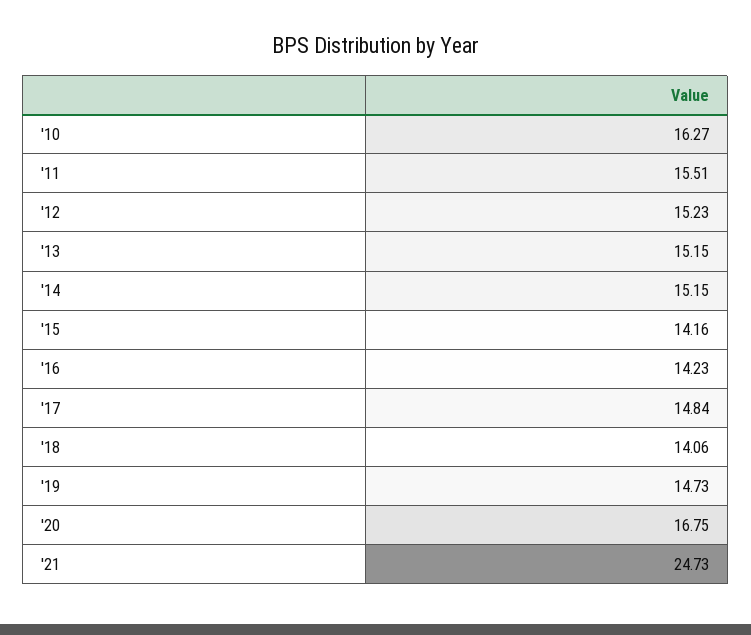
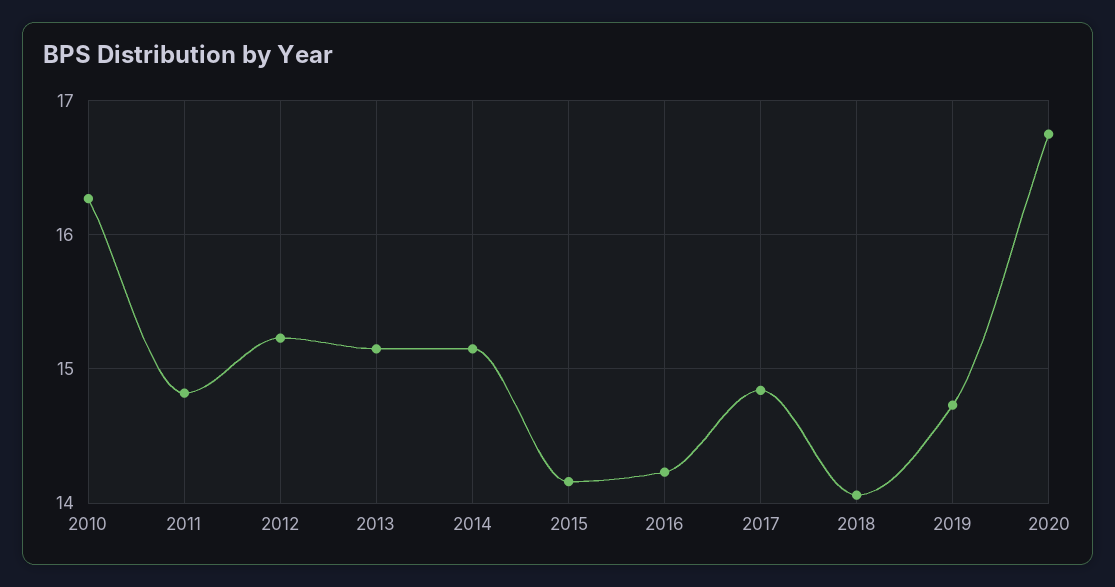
  {
    "'10": 16.27,
-   "'11": 15.51,
+   "'11": 14.8,
    "'12": 15.23,
    "'13": 15.15,
    "'14": 15.15,
    "'15": 14.16,
    "'16": 14.23,
    "'17": 14.84,
    "'18": 14.06,
    "'19": 14.73,
-   "'20": 16.75,
+   "'20": 16.75
-   "'21": 24.73
  }

